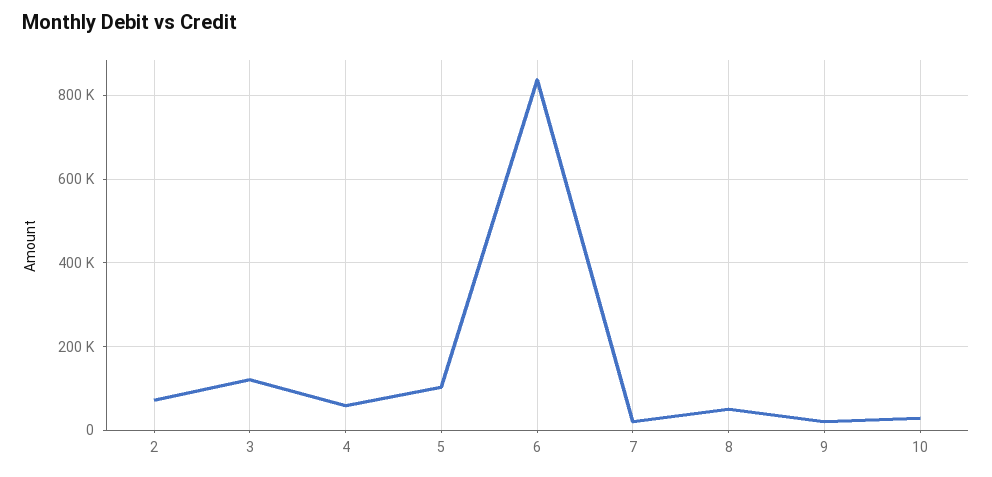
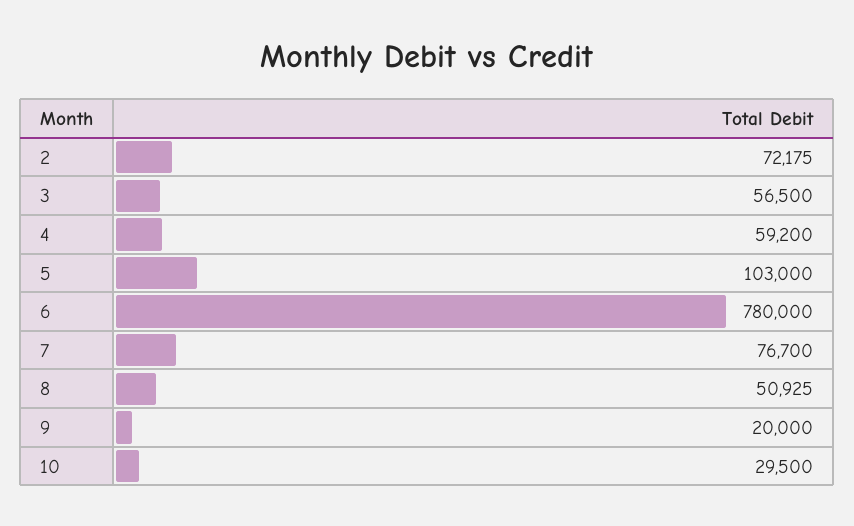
  {
    "2": 72175,
-   "3": 120000,
+   "3": 56500,
    "4": 59200,
    "5": 103000,
-   "6": 840000,
+   "6": 780000,
-   "7": 20000,
+   "7": 76700,
    "8": 50925,
    "9": 20000,
    "10": 29500
  }

